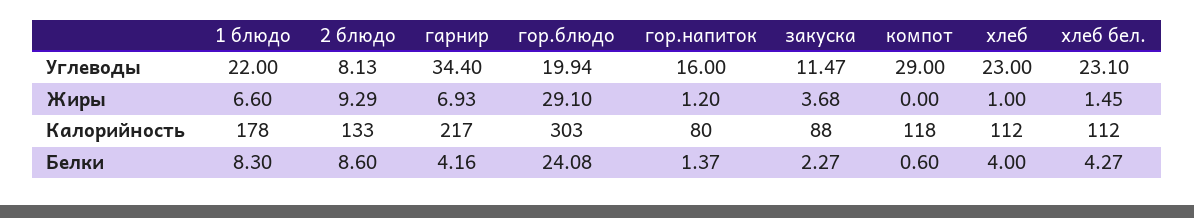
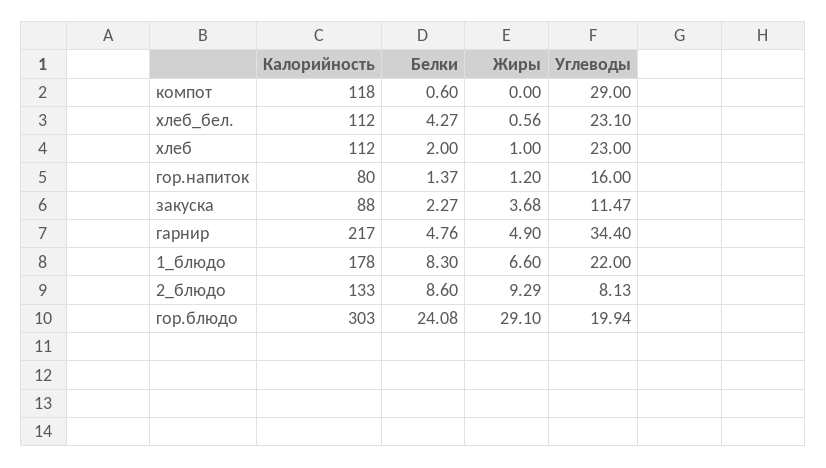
  {
    "1 блюдо": {
      "Углеводы": 22,
      "Жиры": 6.6,
      "Калорийность": 178,
      "Белки": 8.3
    },
    "2 блюдо": {
      "Углеводы": 8.13,
      "Жиры": 9.29,
      "Калорийность": 133,
      "Белки": 8.6
    },
    "гарнир": {
      "Углеводы": 34.4,
-     "Жиры": 6.93,
+     "Жиры": 4.9,
      "Калорийность": 217,
-     "Белки": 4.16
+     "Белки": 4.76
    },
    "гор.блюдо": {
      "Углеводы": 19.94,
      "Жиры": 29.1,
      "Калорийность": 303,
      "Белки": 24.08
    },
    "гор.напиток": {
      "Углеводы": 16,
      "Жиры": 1.2,
      "Калорийность": 80,
      "Белки": 1.37
    },
    "закуска": {
      "Углеводы": 11.47,
      "Жиры": 3.68,
      "Калорийность": 88,
      "Белки": 2.27
    },
    "компот": {
      "Углеводы": 29,
      "Жиры": 0,
      "Калорийность": 118,
      "Белки": 0.6
    },
    "хлеб": {
      "Углеводы": 23,
      "Жиры": 1,
      "Калорийность": 112,
-     "Белки": 4
+     "Белки": 2
    },
    "хлеб бел.": {
      "Углеводы": 23.1,
-     "Жиры": 1.45,
+     "Жиры": 0.56,
      "Калорийность": 112,
      "Белки": 4.27
    }
  }

